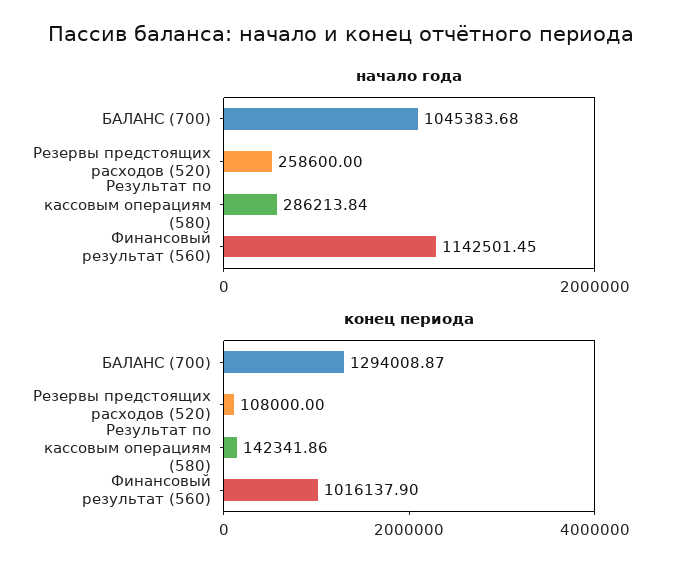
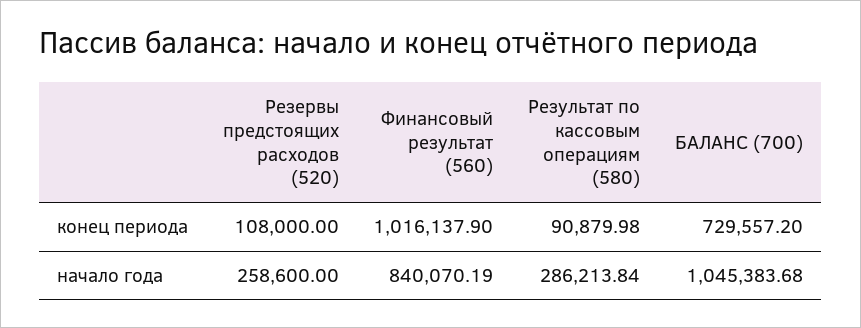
  {
    "начало года": {
      "БАЛАНС (700)": 1045383.68,
      "Резервы предстоящих расходов (520)": 258600,
      "Результат по кассовым операциям (580)": 286213.84,
-     "Финансовый результат (560)": 1142501.45
+     "Финансовый результат (560)": 840070.19
    },
    "конец периода": {
-     "БАЛАНС (700)": 1294008.87,
+     "БАЛАНС (700)": 729557.2,
      "Резервы предстоящих расходов (520)": 108000,
-     "Результат по кассовым операциям (580)": 142341.86,
+     "Результат по кассовым операциям (580)": 90879.98,
      "Финансовый результат (560)": 1016137.9
    }
  }

